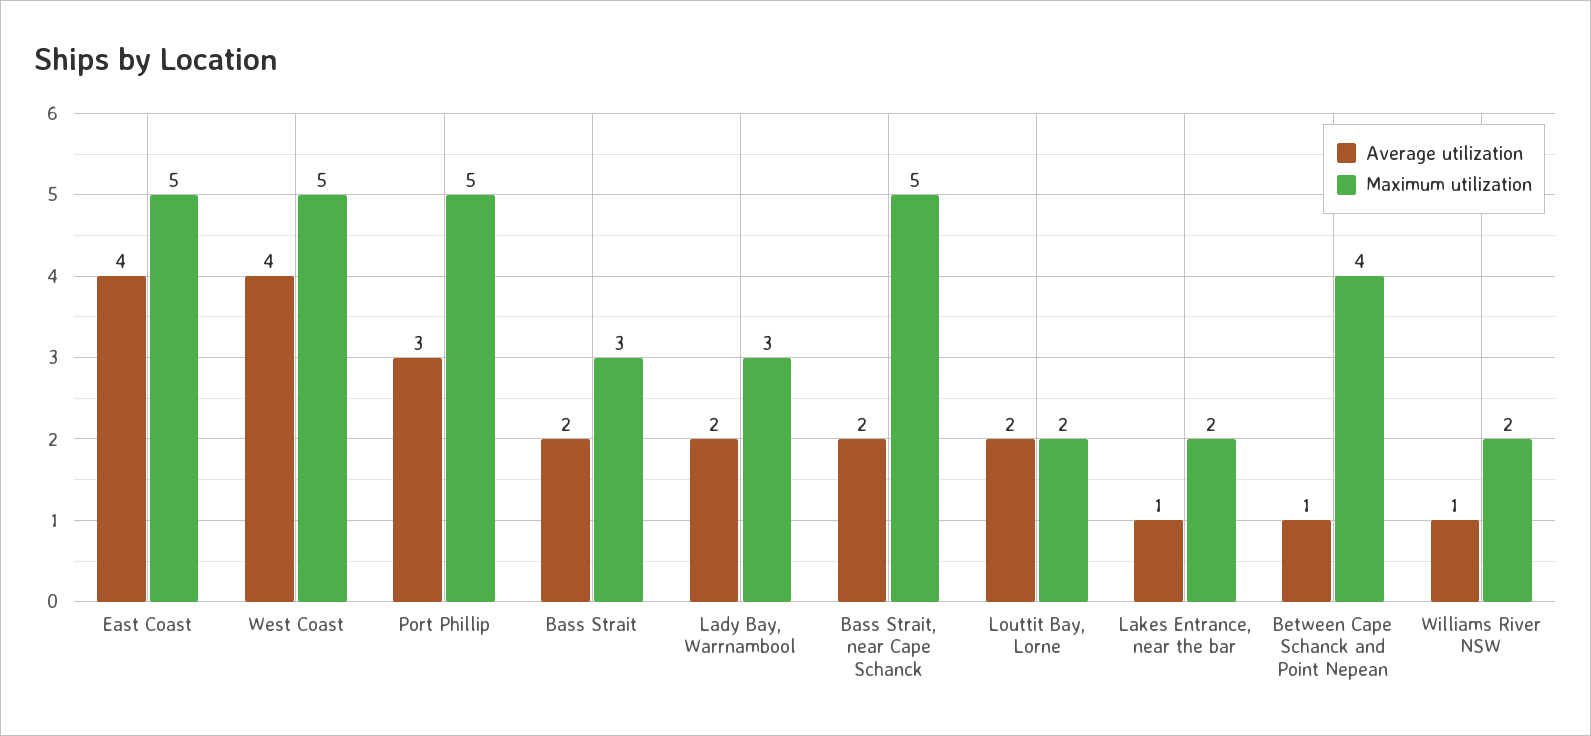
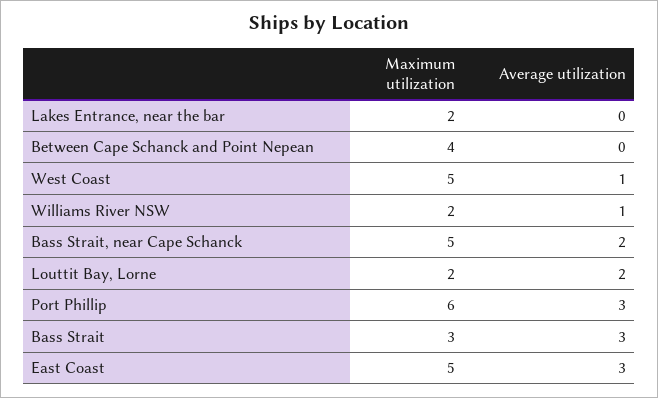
  {
    "Average utilization": {
-     "East Coast": 4,
+     "East Coast": 3,
-     "West Coast": 4,
+     "West Coast": 1,
      "Port Phillip": 3,
-     "Bass Strait": 2,
+     "Bass Strait": 3,
-     "Lady Bay, Warrnambool": 2,
      "Bass Strait, near Cape Schanck": 2,
      "Louttit Bay, Lorne": 2,
-     "Lakes Entrance, near the bar": 1,
+     "Lakes Entrance, near the bar": 0,
-     "Between Cape Schanck and Point Nepean": 1,
+     "Between Cape Schanck and Point Nepean": 0,
      "Williams River NSW": 1
    },
    "Maximum utilization": {
      "East Coast": 5,
      "West Coast": 5,
-     "Port Phillip": 5,
+     "Port Phillip": 6,
      "Bass Strait": 3,
-     "Lady Bay, Warrnambool": 3,
      "Bass Strait, near Cape Schanck": 5,
      "Louttit Bay, Lorne": 2,
      "Lakes Entrance, near the bar": 2,
      "Between Cape Schanck and Point Nepean": 4,
      "Williams River NSW": 2
    }
  }

